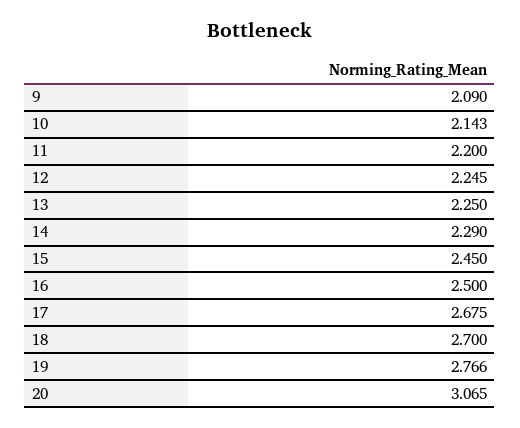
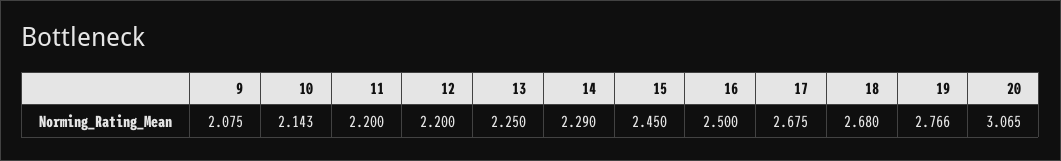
  {
-   "9": 2.09,
+   "9": 2.075,
    "10": 2.143,
    "11": 2.2,
-   "12": 2.245,
+   "12": 2.2,
    "13": 2.25,
    "14": 2.29,
    "15": 2.45,
    "16": 2.5,
    "17": 2.675,
-   "18": 2.7,
+   "18": 2.68,
    "19": 2.766,
    "20": 3.065
  }

